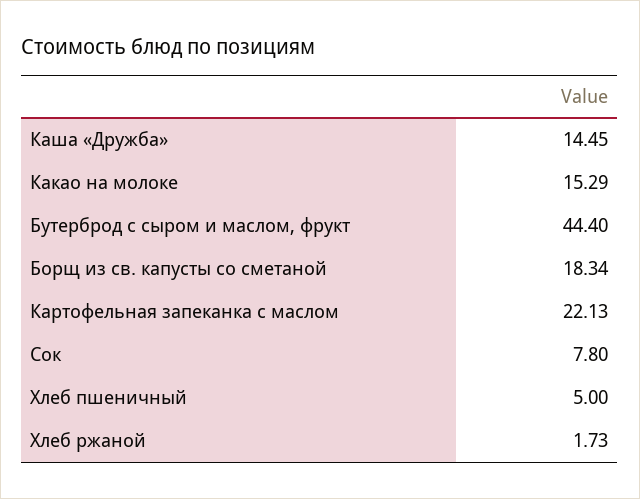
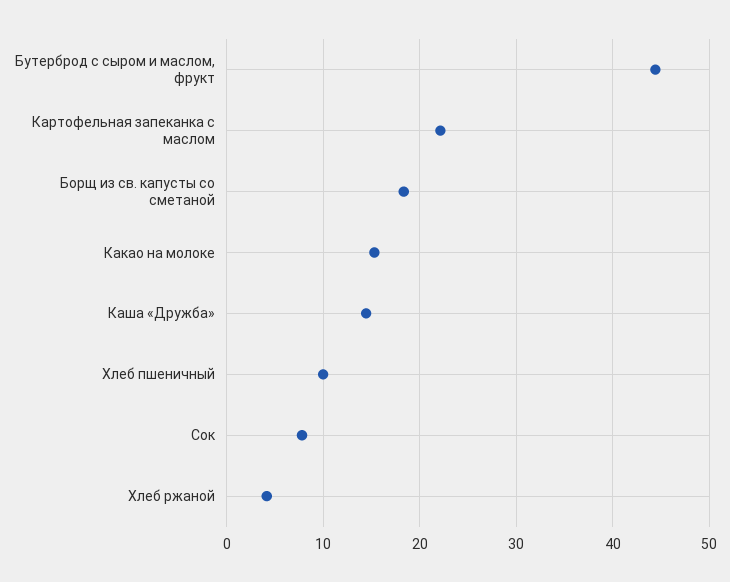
  {
    "Каша «Дружба»": 14.45,
    "Какао на молоке": 15.29,
    "Бутерброд с сыром и маслом, фрукт": 44.4,
    "Борщ из св. капусты со сметаной": 18.34,
    "Картофельная запеканка с маслом": 22.13,
    "Сок": 7.8,
-   "Хлеб пшеничный": 5,
+   "Хлеб пшеничный": 10,
-   "Хлеб ржаной": 1.73
+   "Хлеб ржаной": 4
  }

